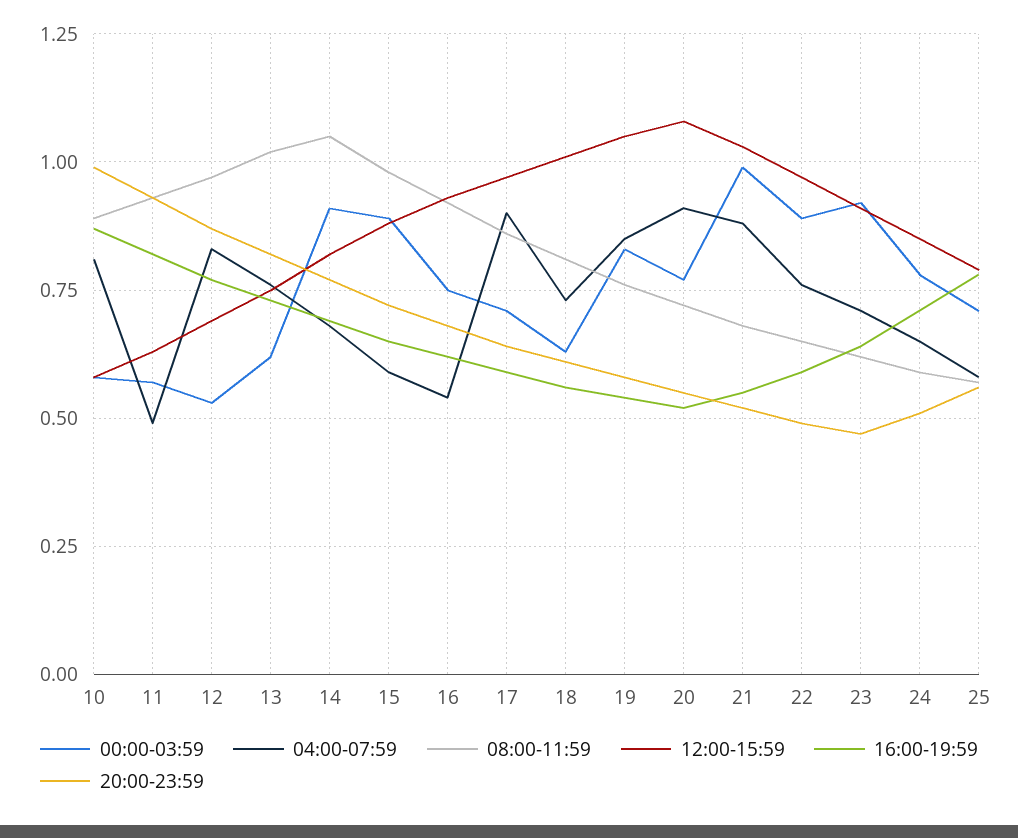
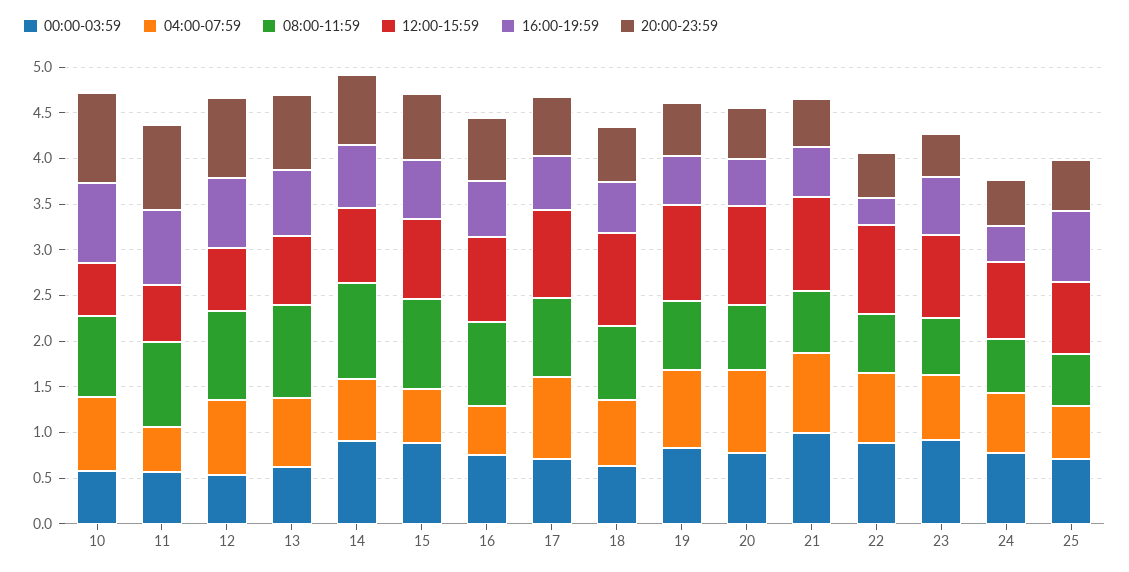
  {
    "00:00-03:59": {
      "10": 0.6,
      "11": 0.55,
      "12": 0.55,
      "13": 0.6,
      "14": 0.9,
      "15": 0.9,
      "16": 0.75,
      "17": 0.7,
      "18": 0.65,
      "19": 0.85,
      "20": 0.75,
      "21": 1,
      "22": 0.9,
      "23": 0.9,
      "24": 0.8,
      "25": 0.7
    },
    "04:00-07:59": {
      "10": 0.8,
      "11": 0.5,
      "12": 0.85,
      "13": 0.75,
      "14": 0.7,
      "15": 0.6,
      "16": 0.55,
      "17": 0.9,
      "18": 0.75,
      "19": 0.85,
      "20": 0.9,
      "21": 0.9,
      "22": 0.75,
      "23": 0.7,
      "24": 0.65,
      "25": 0.6
    },
    "08:00-11:59": {
      "10": 0.9,
      "11": 0.95,
      "12": 0.95,
      "13": 1,
      "14": 1.05,
      "15": 1,
      "16": 0.9,
      "17": 0.85,
      "18": 0.8,
      "19": 0.75,
      "20": 0.7,
      "21": 0.7,
      "22": 0.65,
      "23": 0.6,
      "24": 0.6,
      "25": 0.55
    },
    "12:00-15:59": {
      "10": 0.6,
      "11": 0.65,
      "12": 0.7,
      "13": 0.75,
      "14": 0.8,
      "15": 0.9,
      "16": 0.95,
      "17": 0.95,
      "18": 1,
      "19": 1.05,
      "20": 1.1,
      "21": 1.05,
      "22": 0.95,
      "23": 0.9,
      "24": 0.85,
      "25": 0.8
    },
    "16:00-19:59": {
      "10": 0.85,
      "11": 0.8,
      "12": 0.75,
      "13": 0.75,
      "14": 0.7,
      "15": 0.65,
      "16": 0.6,
      "17": 0.6,
      "18": 0.55,
      "19": 0.55,
      "20": 0.5,
      "21": 0.55,
-     "22": 0.6,
+     "22": 0.3,
      "23": 0.65,
-     "24": 0.7,
+     "24": 0.4,
      "25": 0.8
    },
    "20:00-23:59": {
      "10": 1,
      "11": 0.95,
      "12": 0.85,
      "13": 0.8,
      "14": 0.75,
      "15": 0.7,
      "16": 0.7,
      "17": 0.65,
      "18": 0.6,
      "19": 0.6,
      "20": 0.55,
      "21": 0.5,
      "22": 0.5,
      "23": 0.45,
      "24": 0.5,
      "25": 0.55
    }
  }

